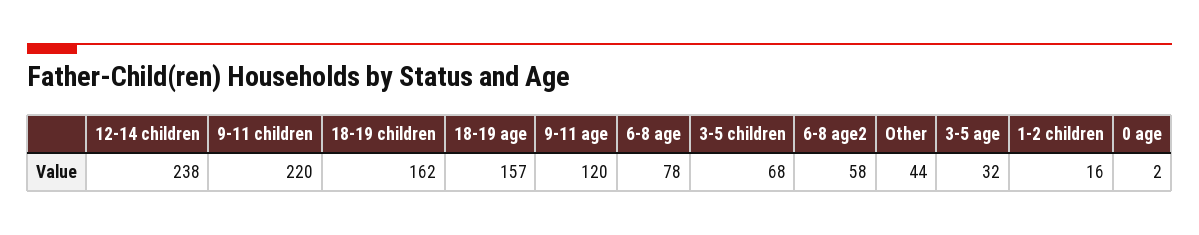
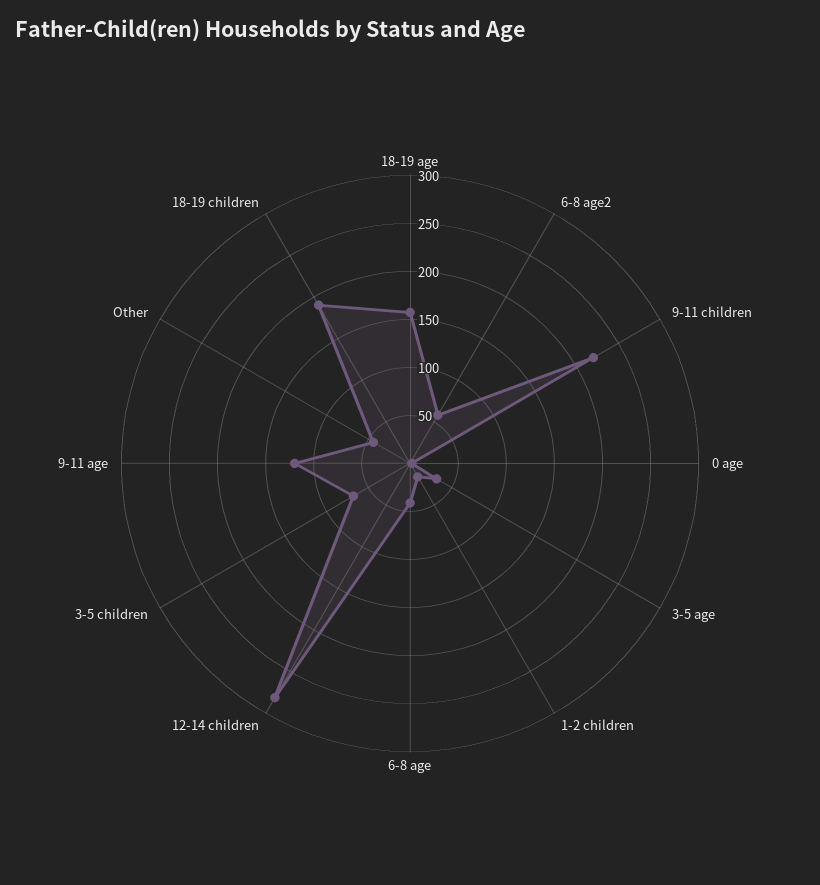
  {
-   "12-14 children": 238,
+   "12-14 children": 280,
    "9-11 children": 220,
-   "18-19 children": 162,
+   "18-19 children": 190,
    "18-19 age": 157,
    "9-11 age": 120,
-   "6-8 age": 78,
+   "6-8 age": 40,
    "3-5 children": 68,
    "6-8 age2": 58,
    "Other": 44,
    "3-5 age": 32,
    "1-2 children": 16,
    "0 age": 2
  }

